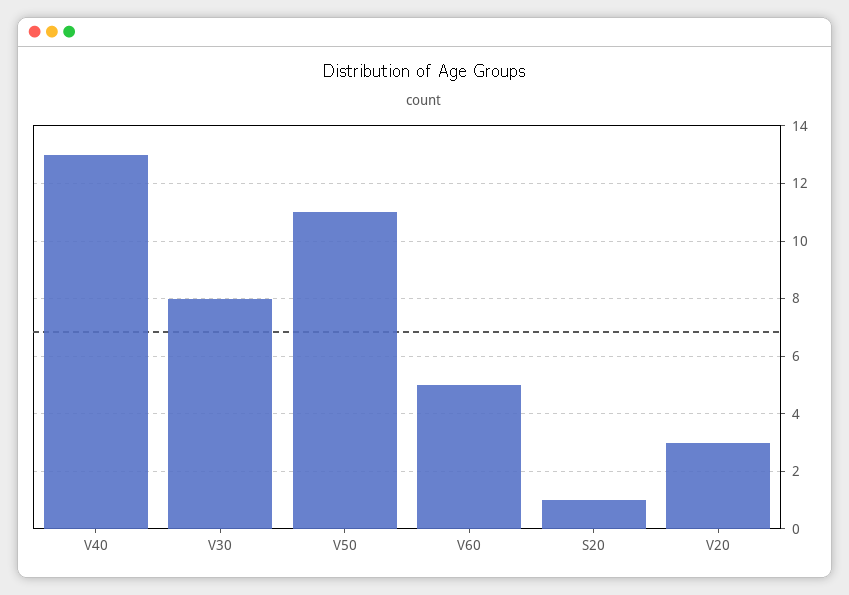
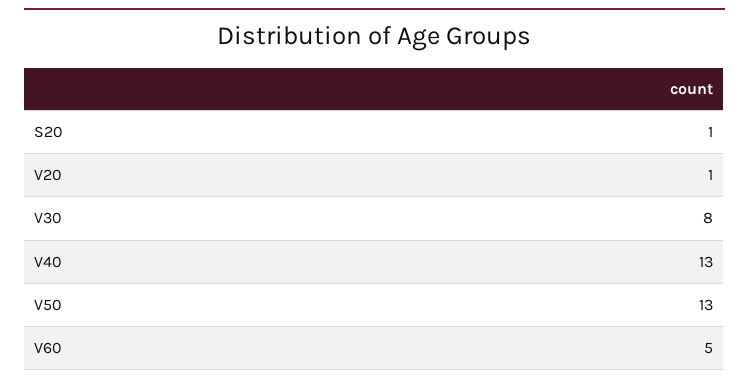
  {
    "V40": 13,
    "V30": 8,
-   "V50": 11,
+   "V50": 13,
    "V60": 5,
    "S20": 1,
-   "V20": 3
+   "V20": 1
  }

